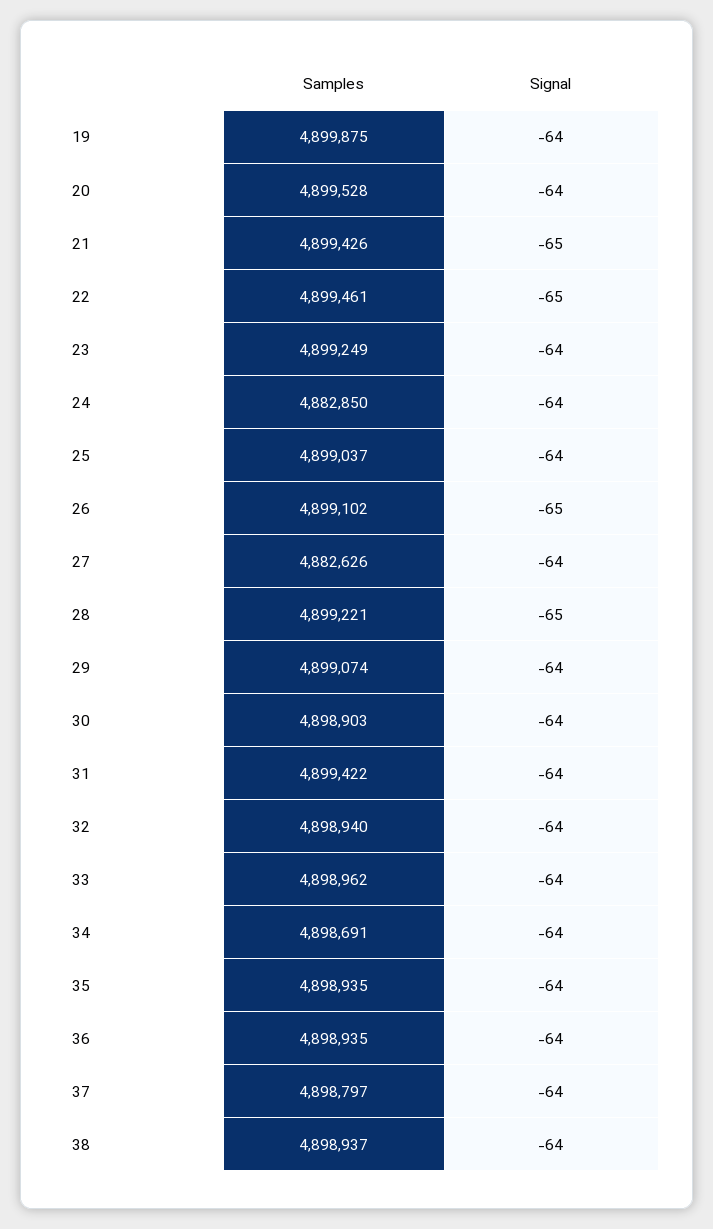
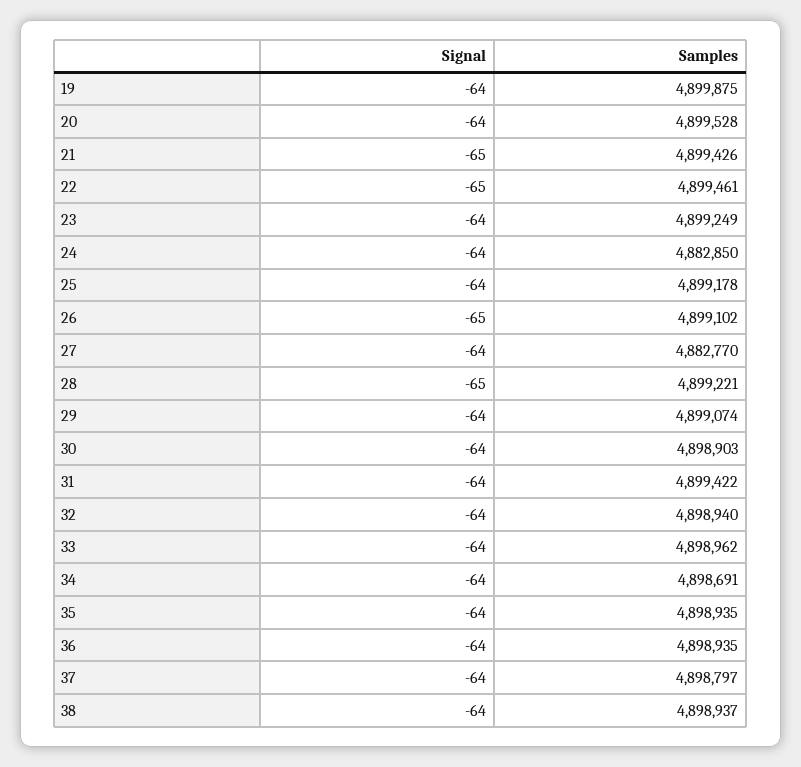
  {
    "Samples": {
      "19": 4899875,
      "20": 4899528,
      "21": 4899426,
      "22": 4899461,
      "23": 4899249,
      "24": 4882850,
-     "25": 4899037,
+     "25": 4899178,
      "26": 4899102,
-     "27": 4882626,
+     "27": 4882770,
      "28": 4899221,
      "29": 4899074,
      "30": 4898903,
      "31": 4899422,
      "32": 4898940,
      "33": 4898962,
      "34": 4898691,
      "35": 4898935,
      "36": 4898935,
      "37": 4898797,
      "38": 4898937
    },
    "Signal": {
      "19": -64,
      "20": -64,
      "21": -65,
      "22": -65,
      "23": -64,
      "24": -64,
      "25": -64,
      "26": -65,
      "27": -64,
      "28": -65,
      "29": -64,
      "30": -64,
      "31": -64,
      "32": -64,
      "33": -64,
      "34": -64,
      "35": -64,
      "36": -64,
      "37": -64,
      "38": -64
    }
  }

